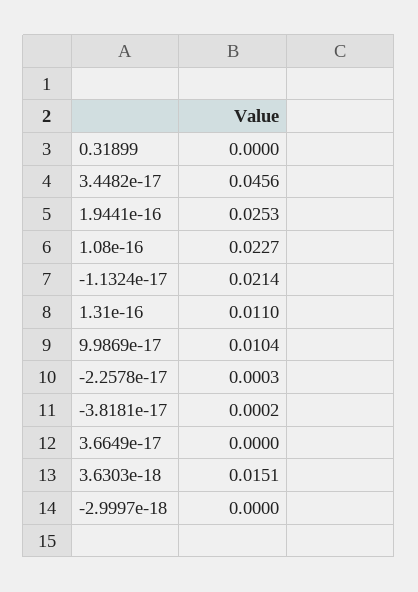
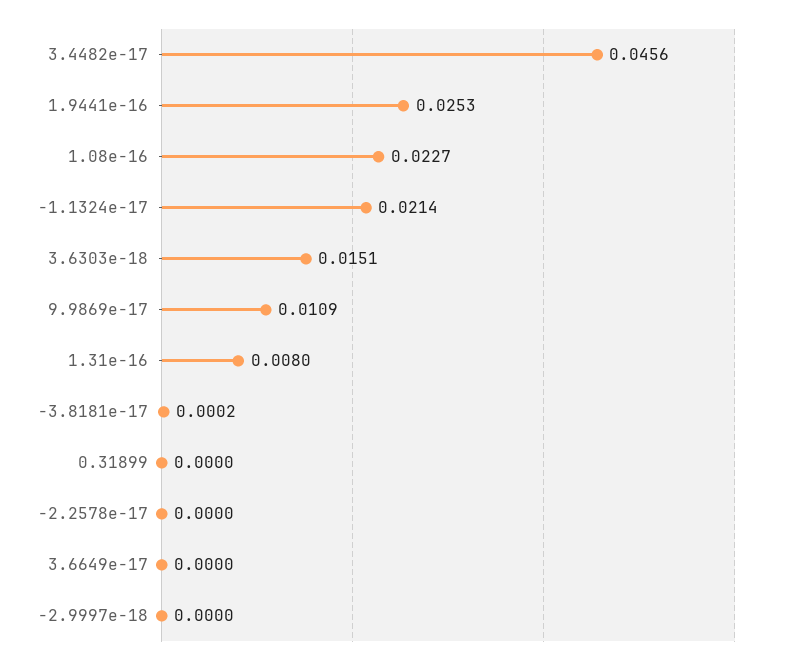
  {
    "0.31899": 0,
    "3.4482e-17": 0.0456,
    "1.9441e-16": 0.0253,
    "1.08e-16": 0.0227,
    "-1.1324e-17": 0.0214,
-   "1.31e-16": 0.011,
+   "1.31e-16": 0.008,
-   "9.9869e-17": 0.0104,
+   "9.9869e-17": 0.0109,
-   "-2.2578e-17": 0.0003,
+   "-2.2578e-17": 0,
    "-3.8181e-17": 0.0002,
    "3.6649e-17": 0,
    "3.6303e-18": 0.0151,
    "-2.9997e-18": 0
  }

